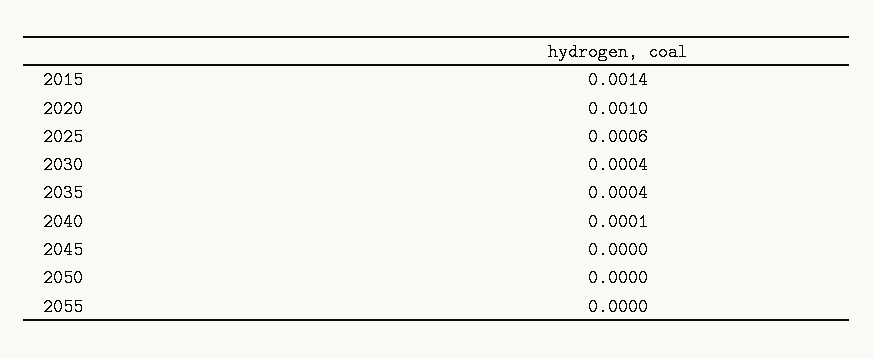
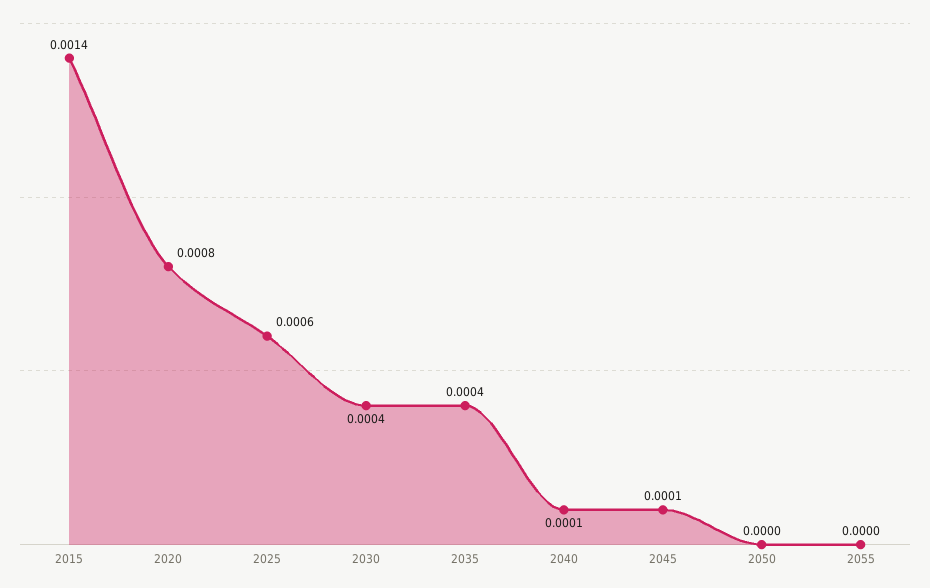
  {
    "2015": 0.0014,
-   "2020": 0.001,
+   "2020": 0.0008,
    "2025": 0.0006,
    "2030": 0.0004,
    "2035": 0.0004,
    "2040": 0.0001,
-   "2045": 0,
+   "2045": 0.0001,
    "2050": 0,
    "2055": 0
  }

